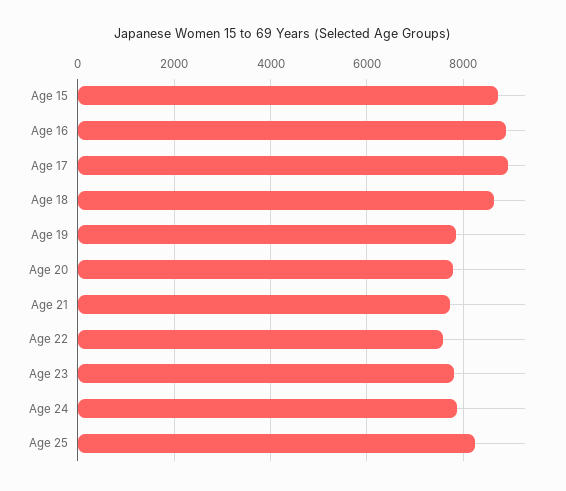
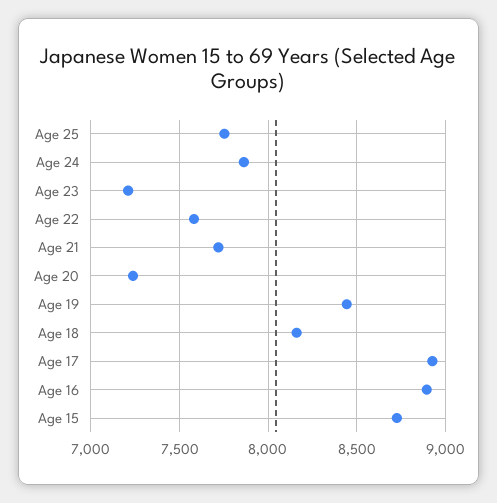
  {
    "Age 15": 8750,
    "Age 16": 8900,
    "Age 17": 8950,
-   "Age 18": 8600,
+   "Age 18": 8150,
-   "Age 19": 7800,
+   "Age 19": 8450,
-   "Age 20": 7800,
+   "Age 20": 7250,
    "Age 21": 7700,
    "Age 22": 7600,
-   "Age 23": 7800,
+   "Age 23": 7200,
    "Age 24": 7850,
-   "Age 25": 8200
+   "Age 25": 7750
  }

